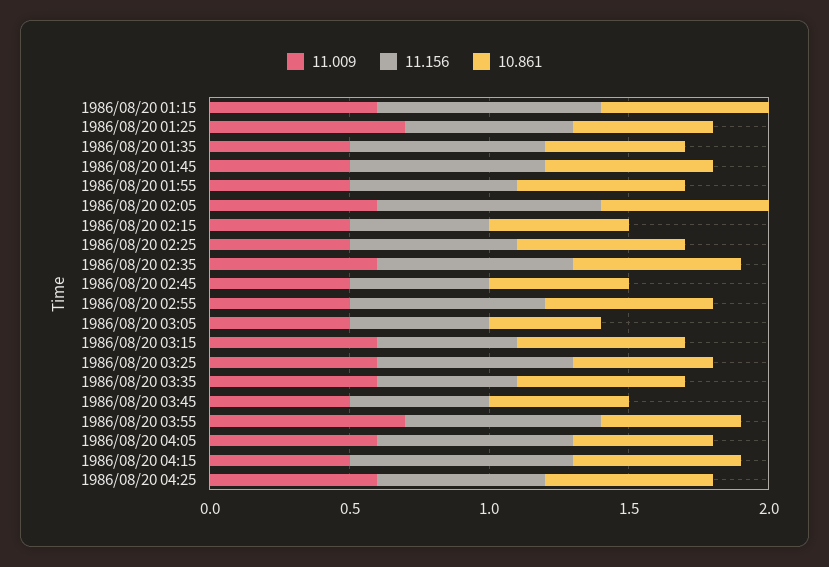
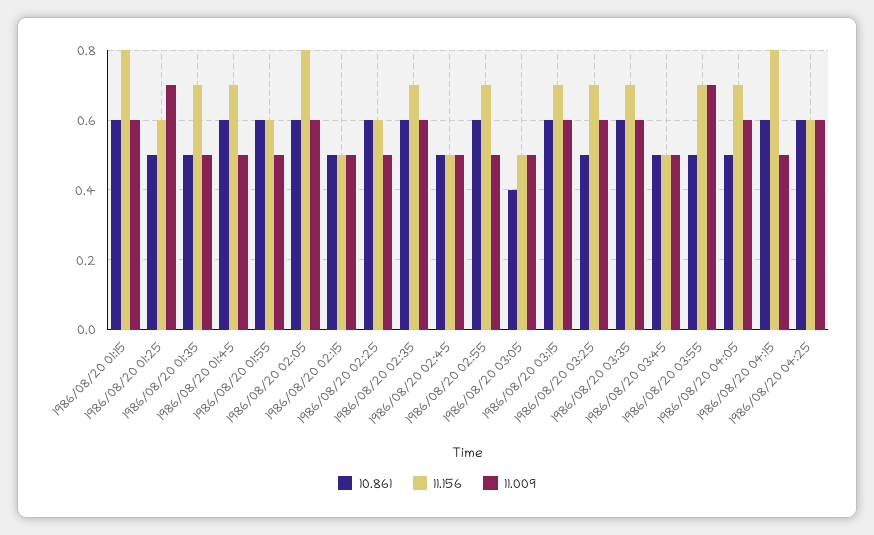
  {
    "11.009": {
      "1986/08/20 01:15": 0.6,
      "1986/08/20 01:25": 0.7,
      "1986/08/20 01:35": 0.5,
      "1986/08/20 01:45": 0.5,
      "1986/08/20 01:55": 0.5,
      "1986/08/20 02:05": 0.6,
      "1986/08/20 02:15": 0.5,
      "1986/08/20 02:25": 0.5,
      "1986/08/20 02:35": 0.6,
      "1986/08/20 02:45": 0.5,
      "1986/08/20 02:55": 0.5,
      "1986/08/20 03:05": 0.5,
      "1986/08/20 03:15": 0.6,
      "1986/08/20 03:25": 0.6,
      "1986/08/20 03:35": 0.6,
      "1986/08/20 03:45": 0.5,
      "1986/08/20 03:55": 0.7,
      "1986/08/20 04:05": 0.6,
      "1986/08/20 04:15": 0.5,
      "1986/08/20 04:25": 0.6
    },
    "11.156": {
      "1986/08/20 01:15": 0.8,
      "1986/08/20 01:25": 0.6,
      "1986/08/20 01:35": 0.7,
      "1986/08/20 01:45": 0.7,
      "1986/08/20 01:55": 0.6,
      "1986/08/20 02:05": 0.8,
      "1986/08/20 02:15": 0.5,
      "1986/08/20 02:25": 0.6,
      "1986/08/20 02:35": 0.7,
      "1986/08/20 02:45": 0.5,
      "1986/08/20 02:55": 0.7,
      "1986/08/20 03:05": 0.5,
-     "1986/08/20 03:15": 0.5,
+     "1986/08/20 03:15": 0.7,
      "1986/08/20 03:25": 0.7,
-     "1986/08/20 03:35": 0.5,
+     "1986/08/20 03:35": 0.7,
      "1986/08/20 03:45": 0.5,
      "1986/08/20 03:55": 0.7,
      "1986/08/20 04:05": 0.7,
      "1986/08/20 04:15": 0.8,
      "1986/08/20 04:25": 0.6
    },
    "10.861": {
      "1986/08/20 01:15": 0.6,
      "1986/08/20 01:25": 0.5,
      "1986/08/20 01:35": 0.5,
      "1986/08/20 01:45": 0.6,
      "1986/08/20 01:55": 0.6,
      "1986/08/20 02:05": 0.6,
      "1986/08/20 02:15": 0.5,
      "1986/08/20 02:25": 0.6,
      "1986/08/20 02:35": 0.6,
      "1986/08/20 02:45": 0.5,
      "1986/08/20 02:55": 0.6,
      "1986/08/20 03:05": 0.4,
      "1986/08/20 03:15": 0.6,
      "1986/08/20 03:25": 0.5,
      "1986/08/20 03:35": 0.6,
      "1986/08/20 03:45": 0.5,
      "1986/08/20 03:55": 0.5,
      "1986/08/20 04:05": 0.5,
      "1986/08/20 04:15": 0.6,
      "1986/08/20 04:25": 0.6
    }
  }

